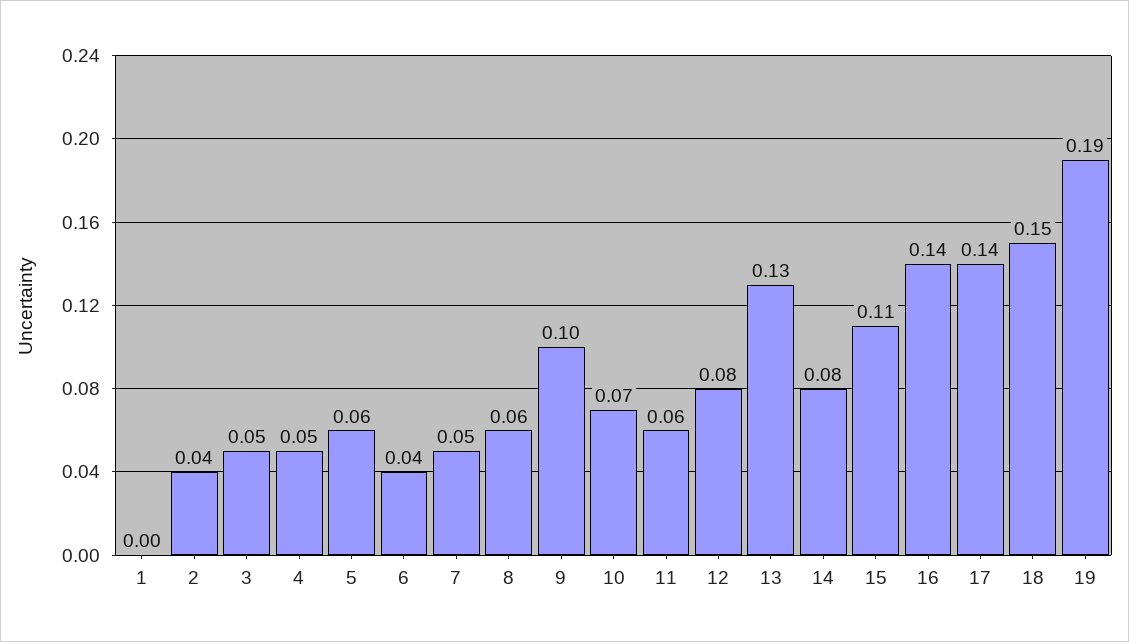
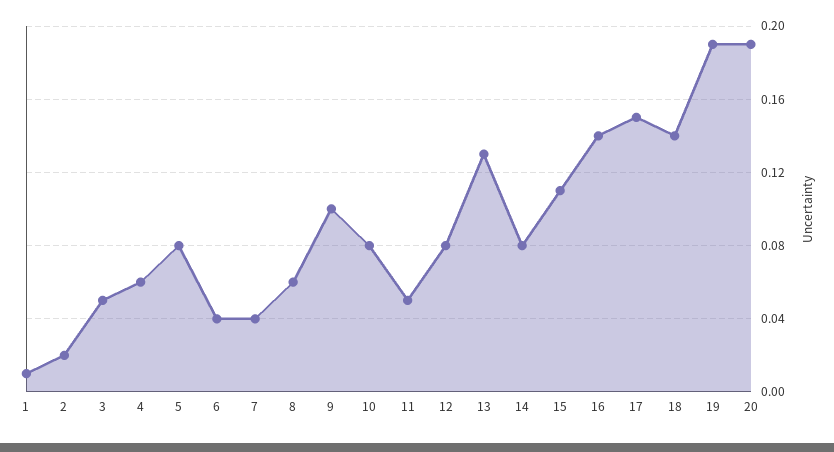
  {
-   "1": 0,
+   "1": 0.01,
-   "2": 0.04,
+   "2": 0.02,
    "3": 0.05,
-   "4": 0.05,
+   "4": 0.06,
-   "5": 0.06,
+   "5": 0.08,
    "6": 0.04,
-   "7": 0.05,
+   "7": 0.04,
    "8": 0.06,
    "9": 0.1,
-   "10": 0.07,
+   "10": 0.08,
-   "11": 0.06,
+   "11": 0.05,
    "12": 0.08,
    "13": 0.13,
    "14": 0.08,
    "15": 0.11,
    "16": 0.14,
-   "17": 0.14,
+   "17": 0.15,
-   "18": 0.15,
+   "18": 0.14,
-   "19": 0.19
+   "19": 0.19,
+   "20": 0.19
  }

